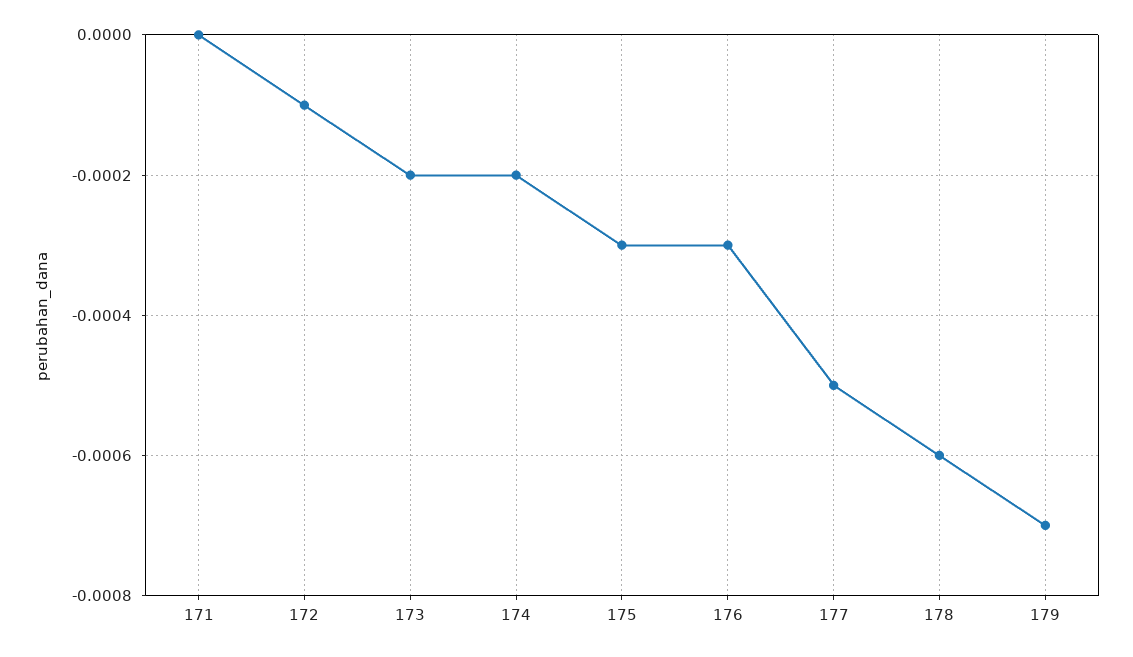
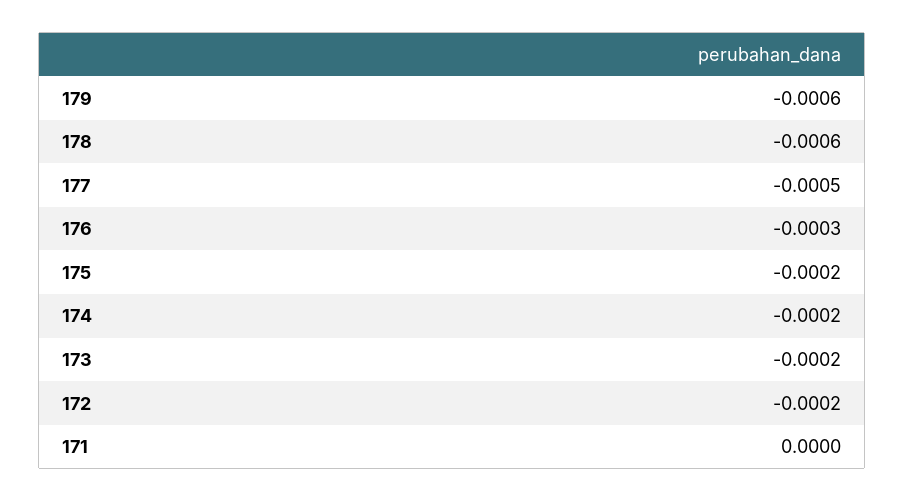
  {
    "171": 0,
-   "172": -0.0001,
+   "172": -0.0002,
    "173": -0.0002,
    "174": -0.0002,
-   "175": -0.0003,
+   "175": -0.0002,
    "176": -0.0003,
    "177": -0.0005,
    "178": -0.0006,
-   "179": -0.0007
+   "179": -0.0006
  }

